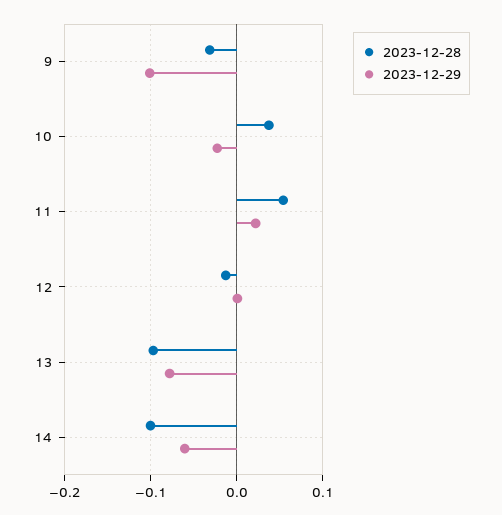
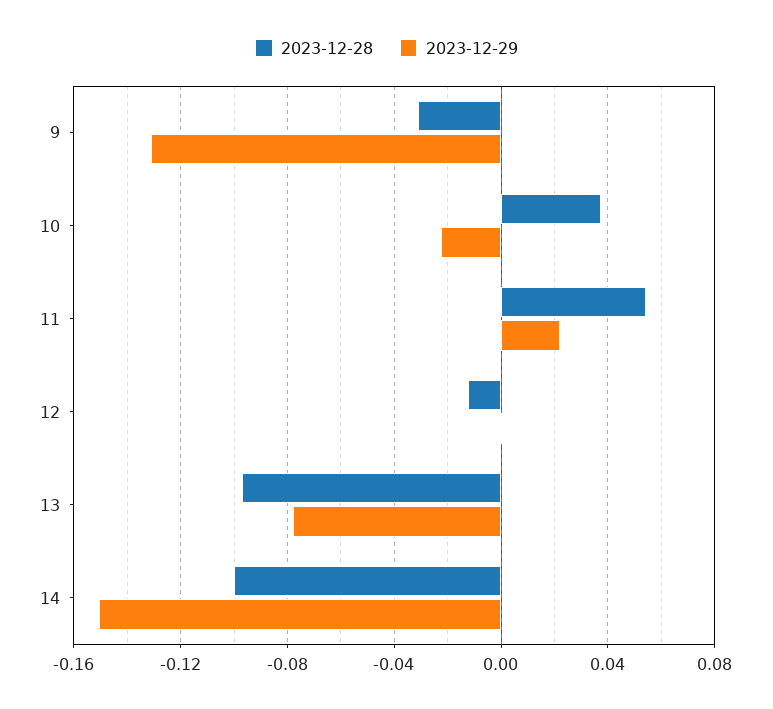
  {
    "2023-12-28": {
      "9": -0.03,
      "10": 0.04,
      "11": 0.055,
      "12": -0.015,
      "13": -0.095,
      "14": -0.1
    },
    "2023-12-29": {
-     "9": -0.1,
+     "9": -0.13,
      "10": -0.025,
      "11": 0.02,
      "12": 0,
      "13": -0.08,
-     "14": -0.06
+     "14": -0.15
    }
  }

